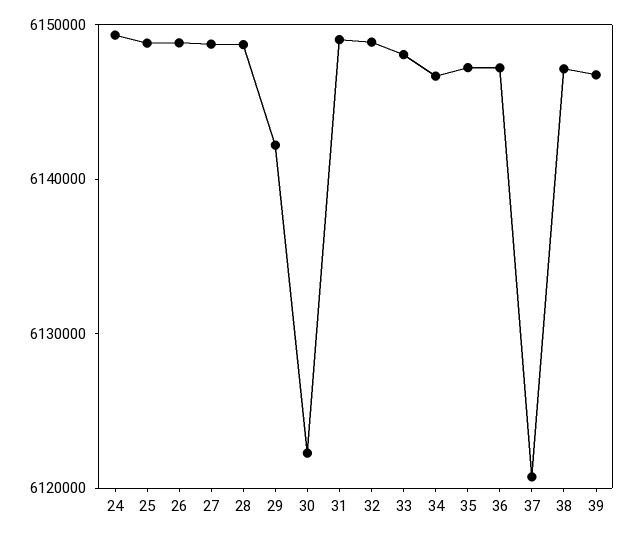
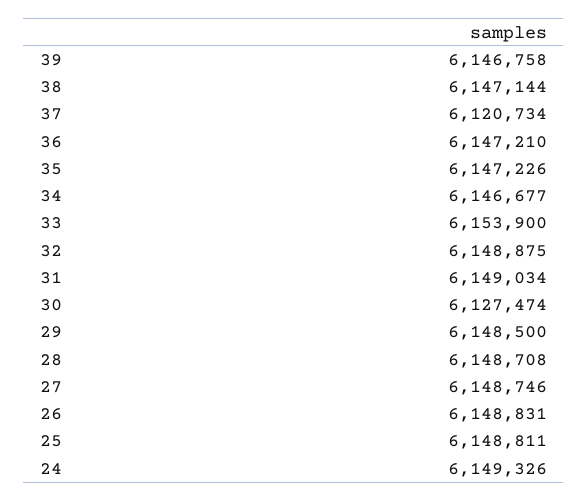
  {
    "24": 6149326,
    "25": 6148811,
    "26": 6148831,
    "27": 6148746,
    "28": 6148708,
-   "29": 6142000,
+   "29": 6148500,
-   "30": 6122000,
+   "30": 6127474,
    "31": 6149034,
    "32": 6148875,
-   "33": 6148000,
+   "33": 6153900,
    "34": 6146677,
    "35": 6147226,
    "36": 6147210,
    "37": 6120734,
    "38": 6147144,
    "39": 6146758
  }

